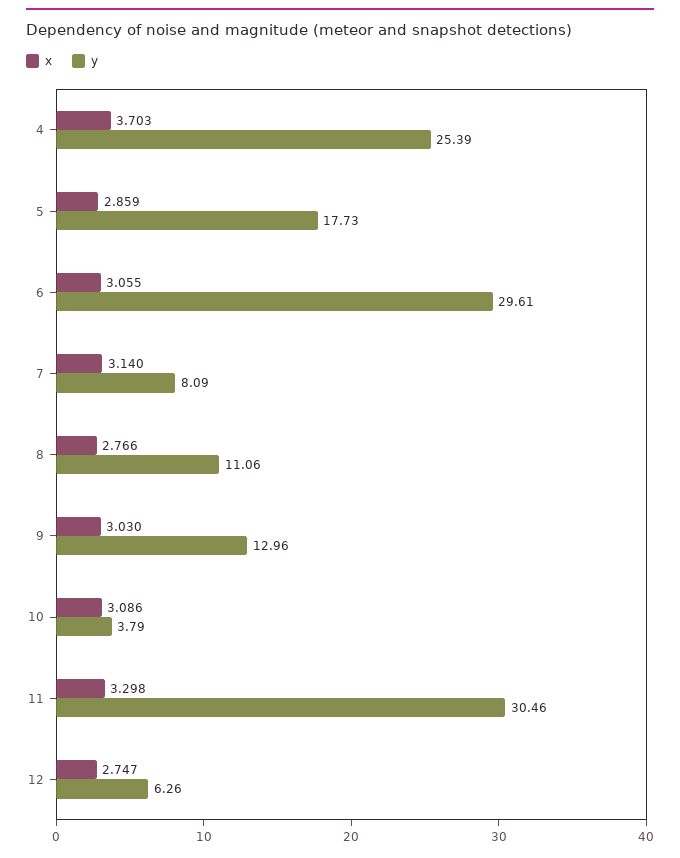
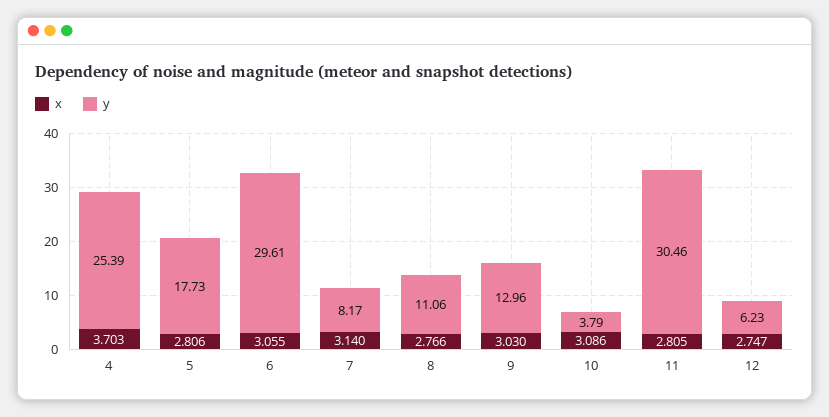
  {
    "x": {
      "4": 3.703,
-     "5": 2.859,
+     "5": 2.806,
      "6": 3.055,
      "7": 3.14,
      "8": 2.766,
      "9": 3.03,
      "10": 3.086,
-     "11": 3.298,
+     "11": 2.805,
      "12": 2.747
    },
    "y": {
      "4": 25.39,
      "5": 17.73,
      "6": 29.61,
-     "7": 8.09,
+     "7": 8.17,
      "8": 11.06,
      "9": 12.96,
      "10": 3.79,
      "11": 30.46,
-     "12": 6.26
+     "12": 6.23
    }
  }

